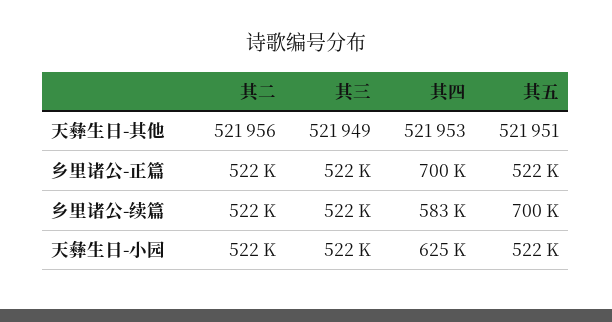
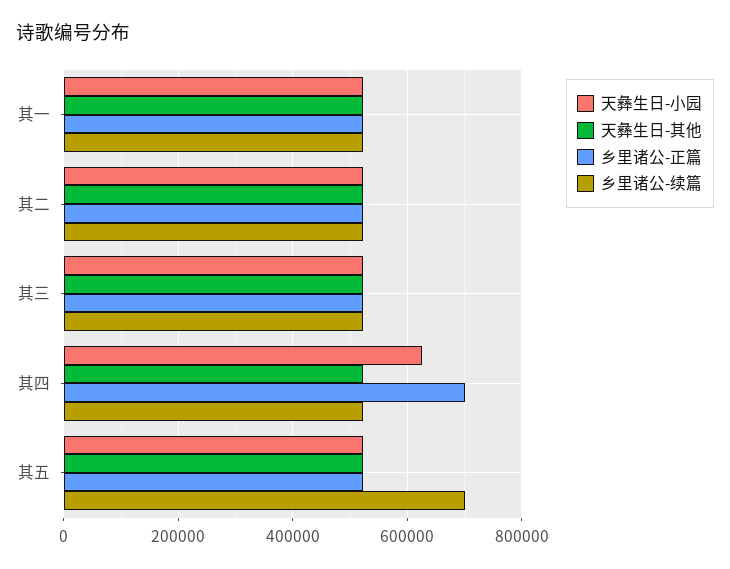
  {
    "天彝生日-其他": {
      "其二": 521956,
      "其三": 521949,
      "其四": 521953,
-     "其五": 521951
+     "其五": 521951,
+     "其一": 520000
    },
    "乡里诸公-正篇": {
      "其二": 522000,
      "其三": 522000,
      "其四": 700000,
-     "其五": 522000
+     "其五": 522000,
+     "其一": 520000
    },
    "乡里诸公-续篇": {
      "其二": 522000,
      "其三": 522000,
-     "其四": 583000,
+     "其四": 520000,
-     "其五": 700000
+     "其五": 700000,
+     "其一": 520000
    },
    "天彝生日-小园": {
      "其二": 522000,
      "其三": 522000,
      "其四": 625000,
-     "其五": 522000
+     "其五": 522000,
+     "其一": 520000
    }
  }

